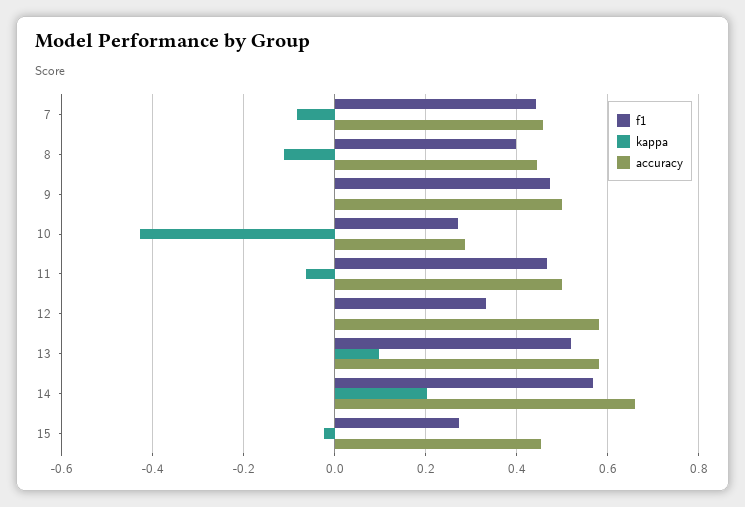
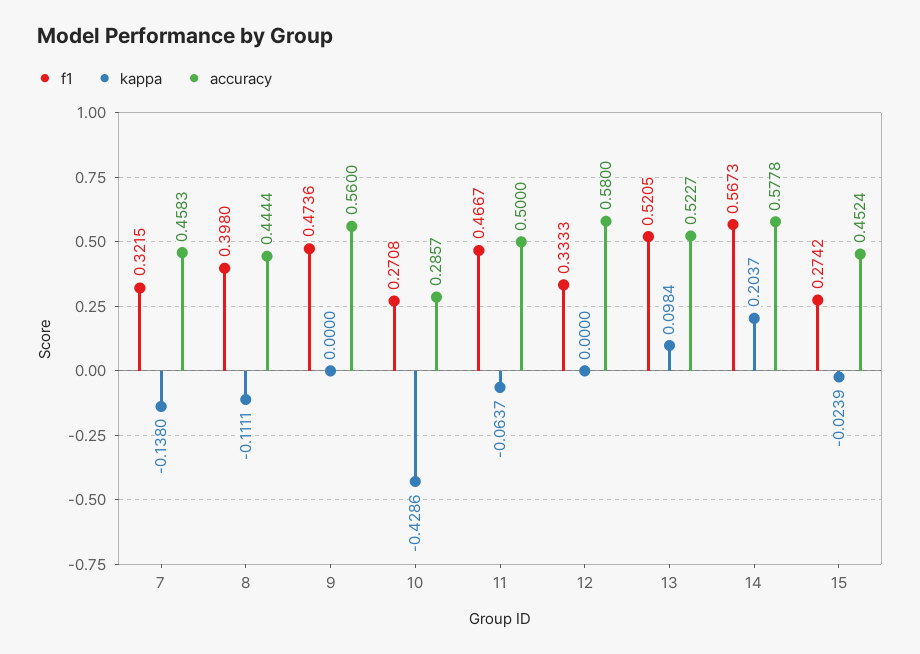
  {
    "f1": {
-     "7": 0.44,
+     "7": 0.3215,
      "8": 0.398,
      "9": 0.4736,
      "10": 0.2708,
      "11": 0.4667,
      "12": 0.3333,
      "13": 0.5205,
      "14": 0.5673,
      "15": 0.2742
    },
    "kappa": {
-     "7": -0.08,
+     "7": -0.138,
      "8": -0.1111,
      "9": 0,
      "10": -0.4286,
      "11": -0.0637,
      "12": 0,
      "13": 0.0984,
      "14": 0.2037,
      "15": -0.0239
    },
    "accuracy": {
      "7": 0.4583,
      "8": 0.4444,
-     "9": 0.5,
+     "9": 0.56,
      "10": 0.2857,
      "11": 0.5,
      "12": 0.58,
-     "13": 0.58,
+     "13": 0.5227,
-     "14": 0.66,
+     "14": 0.5778,
      "15": 0.4524
    }
  }

